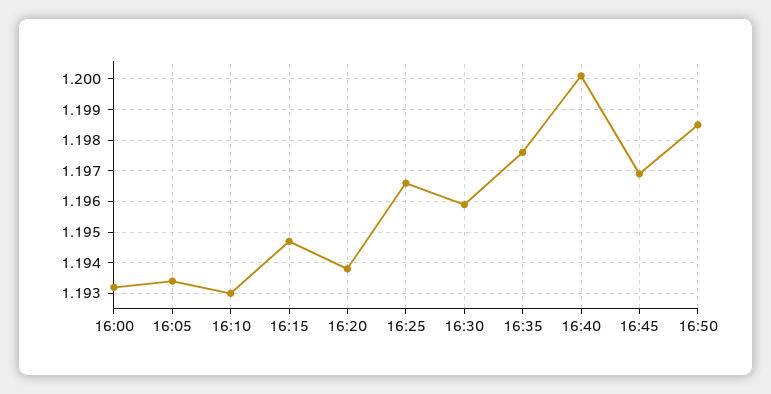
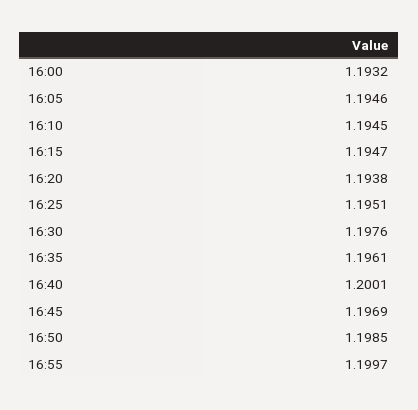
  {
    "16:00": 1.1932,
-   "16:05": 1.1935,
+   "16:05": 1.1946,
-   "16:10": 1.193,
+   "16:10": 1.1945,
    "16:15": 1.1947,
    "16:20": 1.1938,
-   "16:25": 1.1965,
+   "16:25": 1.1951,
-   "16:30": 1.196,
+   "16:30": 1.1976,
-   "16:35": 1.1975,
+   "16:35": 1.1961,
    "16:40": 1.2001,
    "16:45": 1.1969,
-   "16:50": 1.1985
+   "16:50": 1.1985,
+   "16:55": 1.1997
  }

